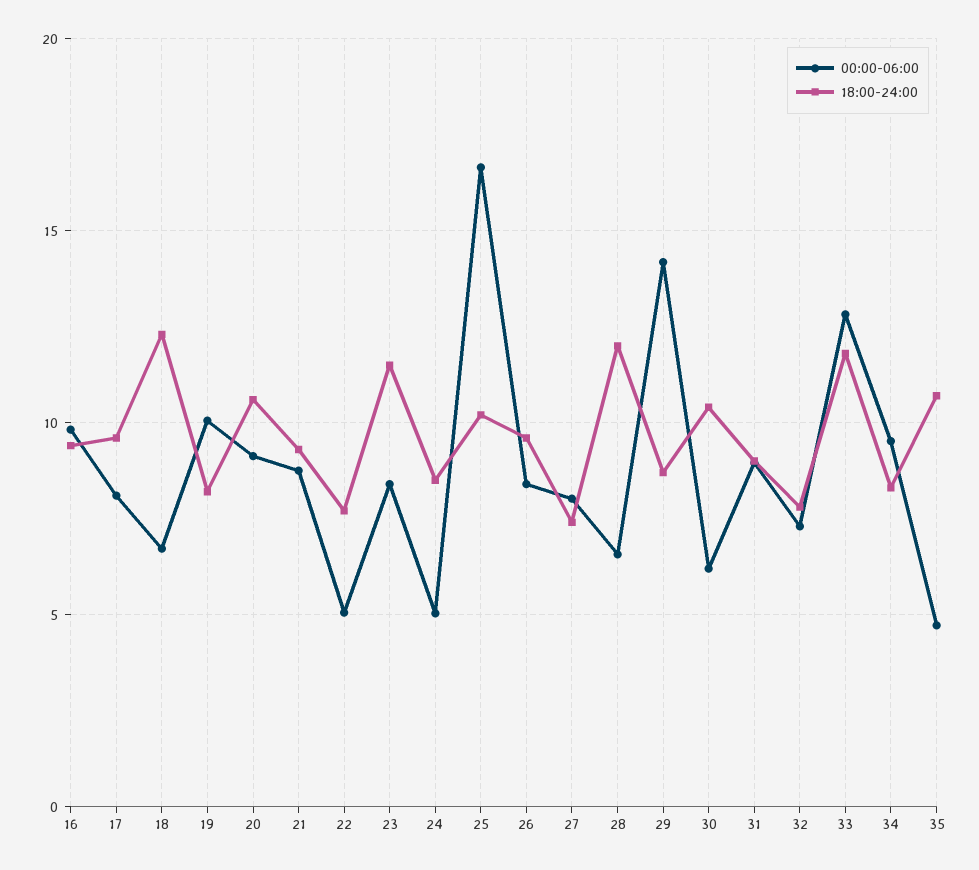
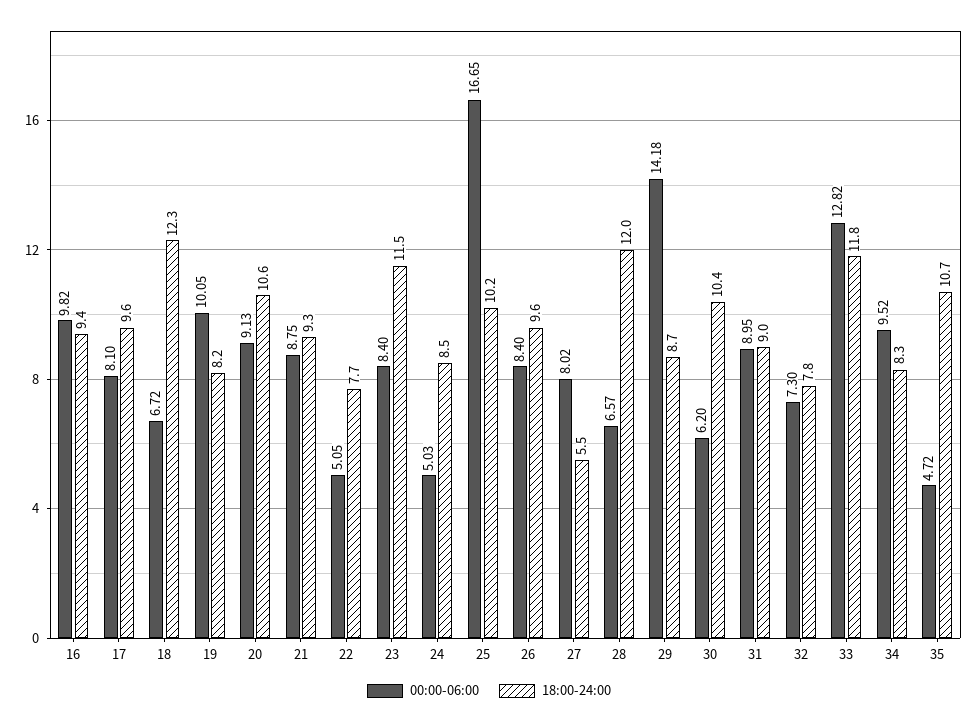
  {
    "00:00-06:00": {
      "16": 9.82,
      "17": 8.1,
      "18": 6.72,
      "19": 10.05,
      "20": 9.13,
      "21": 8.75,
      "22": 5.05,
      "23": 8.4,
      "24": 5.03,
      "25": 16.65,
      "26": 8.4,
      "27": 8.02,
      "28": 6.57,
      "29": 14.18,
      "30": 6.2,
      "31": 8.95,
      "32": 7.3,
      "33": 12.82,
      "34": 9.52,
      "35": 4.72
    },
    "18:00-24:00": {
      "16": 9.4,
      "17": 9.6,
      "18": 12.3,
      "19": 8.2,
      "20": 10.6,
      "21": 9.3,
      "22": 7.7,
      "23": 11.5,
      "24": 8.5,
      "25": 10.2,
      "26": 9.6,
-     "27": 7.5,
+     "27": 5.5,
      "28": 12,
      "29": 8.7,
      "30": 10.4,
      "31": 9,
      "32": 7.8,
      "33": 11.8,
      "34": 8.3,
      "35": 10.7
    }
  }

